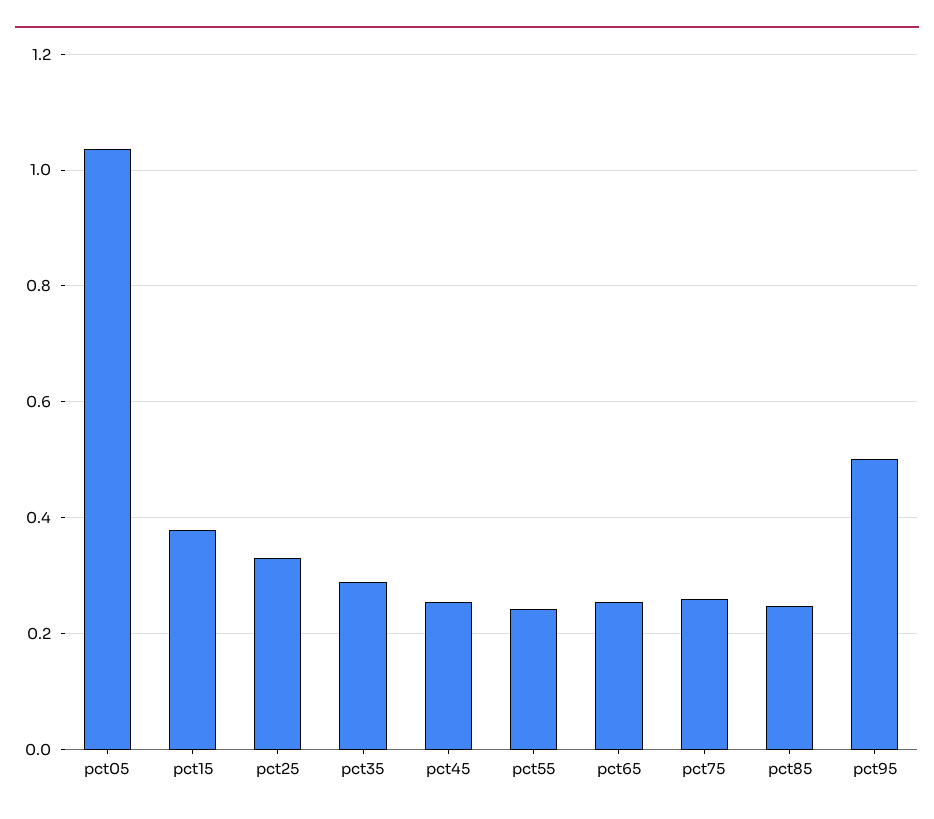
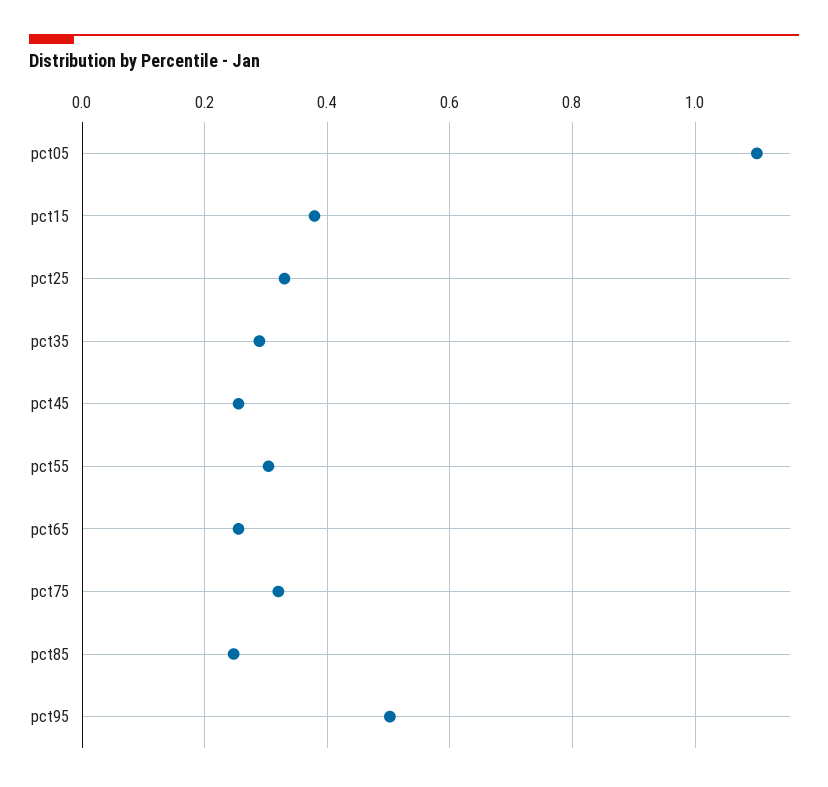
  {
-   "pct05": 1.04,
+   "pct05": 1.1,
    "pct15": 0.38,
    "pct25": 0.34,
    "pct35": 0.28,
    "pct45": 0.26,
-   "pct55": 0.24,
+   "pct55": 0.3,
    "pct65": 0.26,
-   "pct75": 0.26,
+   "pct75": 0.32,
    "pct85": 0.24,
    "pct95": 0.5
  }

